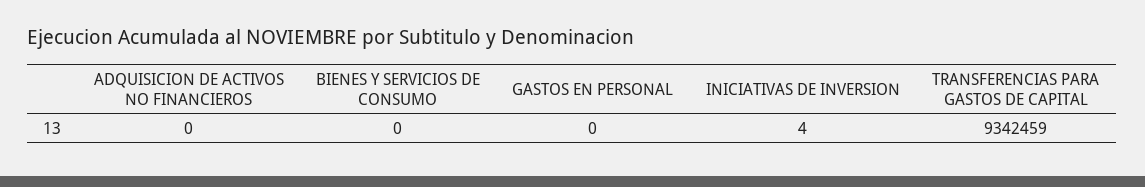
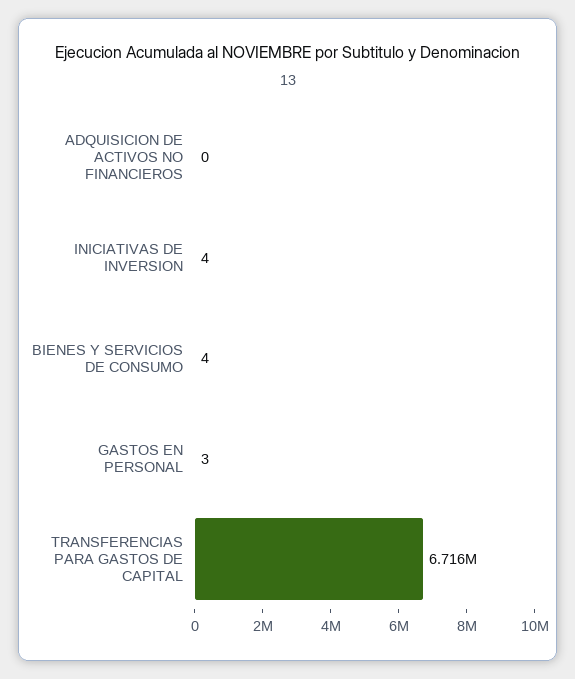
  {
    "ADQUISICION DE ACTIVOS NO FINANCIEROS": 0,
-   "BIENES Y SERVICIOS DE CONSUMO": 0,
+   "BIENES Y SERVICIOS DE CONSUMO": 4,
-   "GASTOS EN PERSONAL": 0,
+   "GASTOS EN PERSONAL": 3,
    "INICIATIVAS DE INVERSION": 4,
-   "TRANSFERENCIAS PARA GASTOS DE CAPITAL": 9342459
+   "TRANSFERENCIAS PARA GASTOS DE CAPITAL": 6716000
  }

